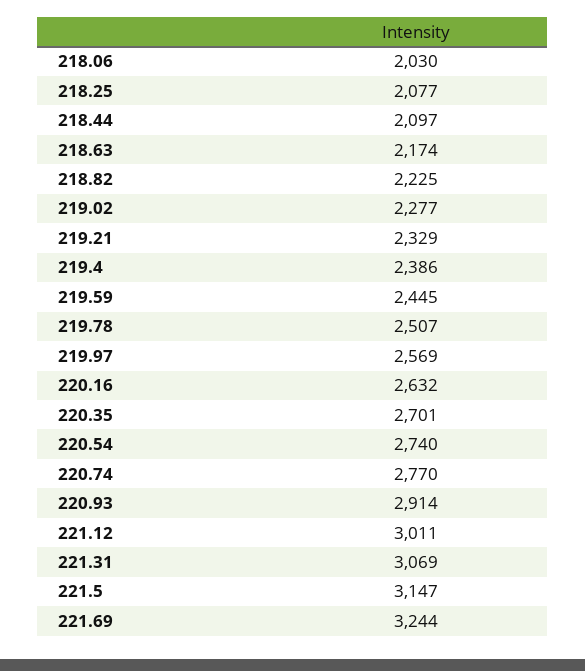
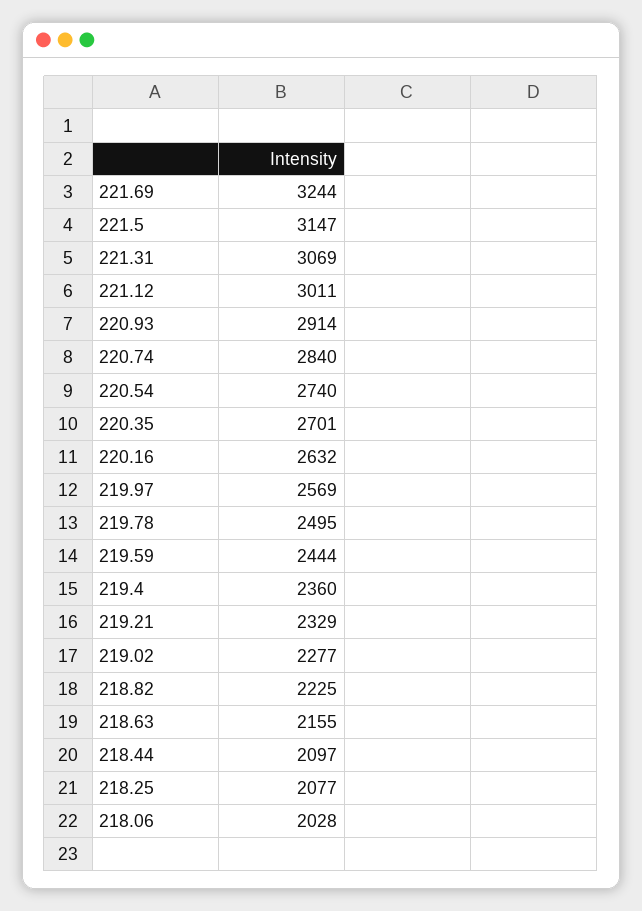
  {
-   "218.06": 2030,
+   "218.06": 2028,
    "218.25": 2077,
    "218.44": 2097,
-   "218.63": 2174,
+   "218.63": 2155,
    "218.82": 2225,
    "219.02": 2277,
    "219.21": 2329,
-   "219.4": 2386,
+   "219.4": 2360,
-   "219.59": 2445,
+   "219.59": 2444,
-   "219.78": 2507,
+   "219.78": 2495,
    "219.97": 2569,
    "220.16": 2632,
    "220.35": 2701,
    "220.54": 2740,
-   "220.74": 2770,
+   "220.74": 2840,
    "220.93": 2914,
    "221.12": 3011,
    "221.31": 3069,
    "221.5": 3147,
    "221.69": 3244
  }

